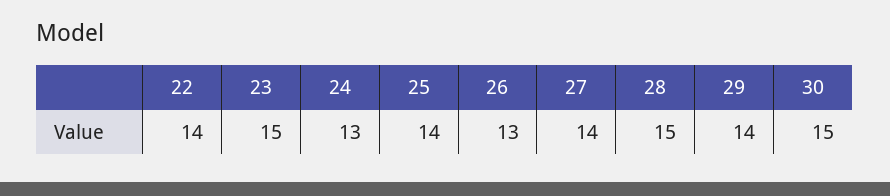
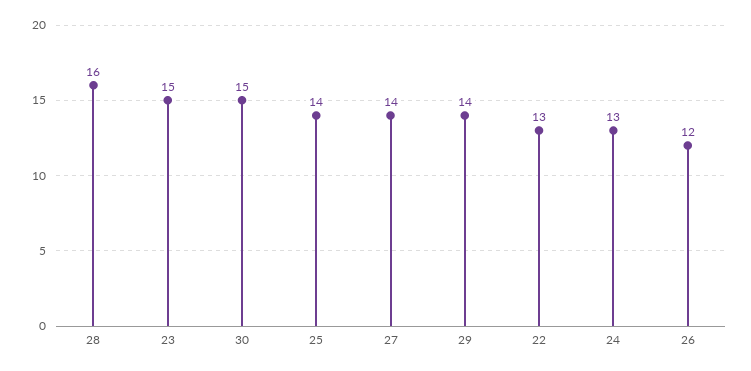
  {
-   "22": 14,
+   "22": 13,
    "23": 15,
    "24": 13,
    "25": 14,
-   "26": 13,
+   "26": 12,
    "27": 14,
-   "28": 15,
+   "28": 16,
    "29": 14,
    "30": 15
  }

